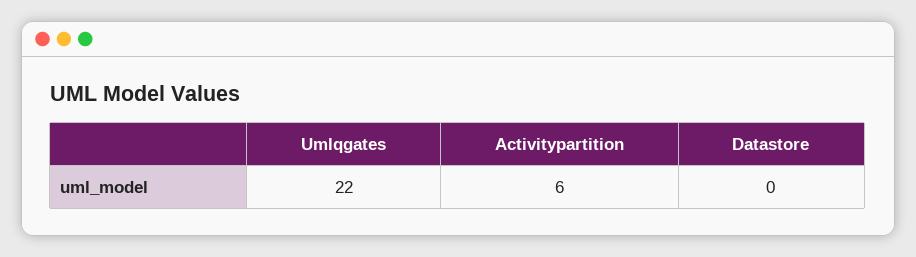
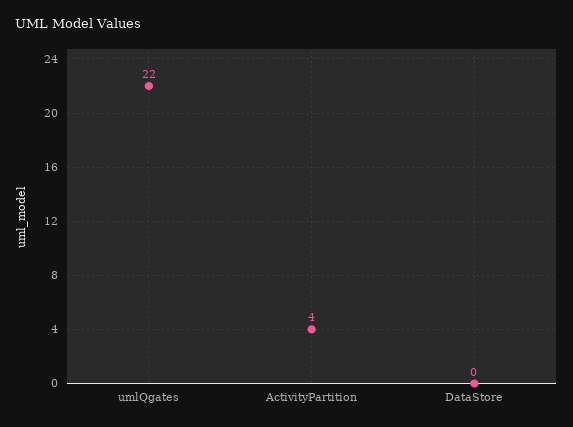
  {
    "Umlqgates": 22,
-   "Activitypartition": 6,
+   "Activitypartition": 4,
    "Datastore": 0
  }

